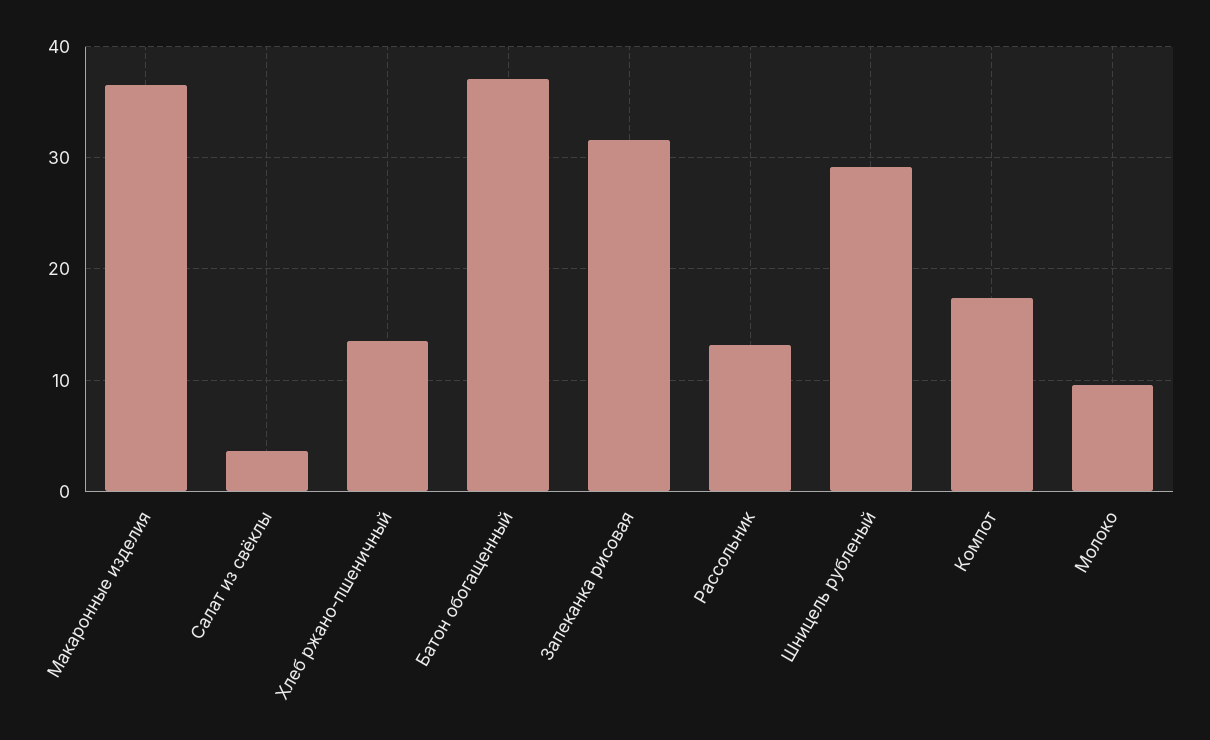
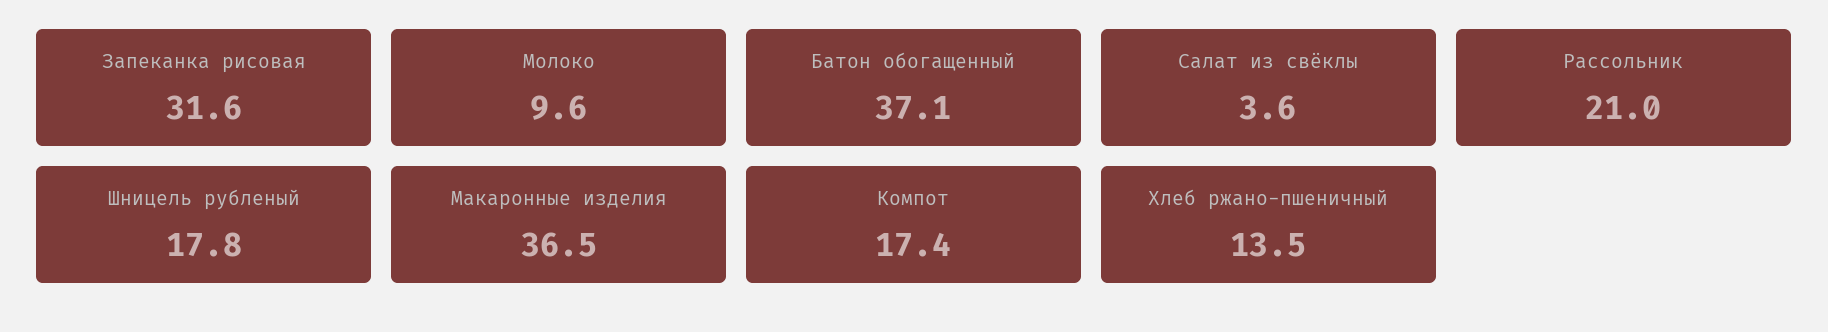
  {
    "Макаронные изделия": 36.5,
    "Салат из свёклы": 3.6,
    "Хлеб ржано-пшеничный": 13.5,
    "Батон обогащенный": 37.1,
    "Запеканка рисовая": 31.6,
-   "Рассольник": 13,
+   "Рассольник": 21,
-   "Шницель рубленый": 29,
+   "Шницель рубленый": 17.8,
    "Компот": 17.4,
    "Молоко": 9.6
  }

